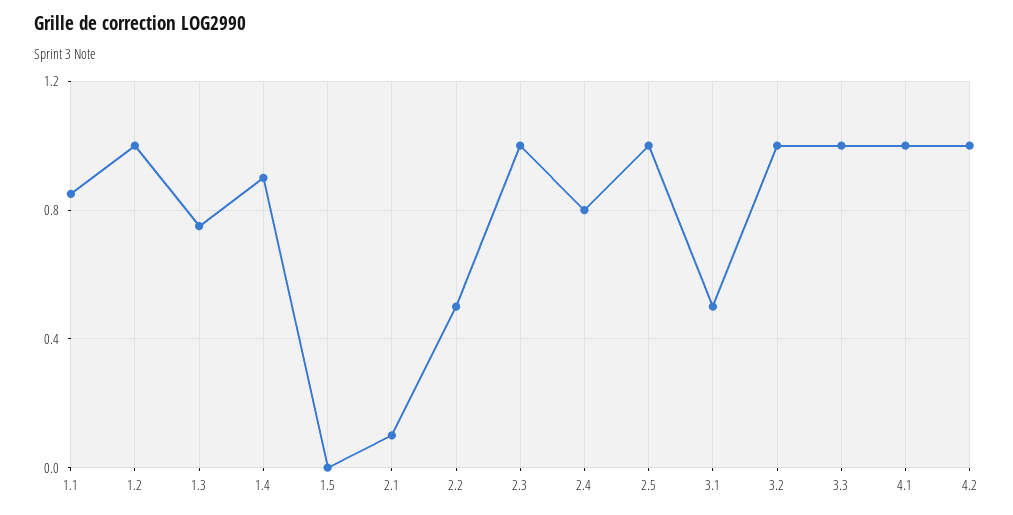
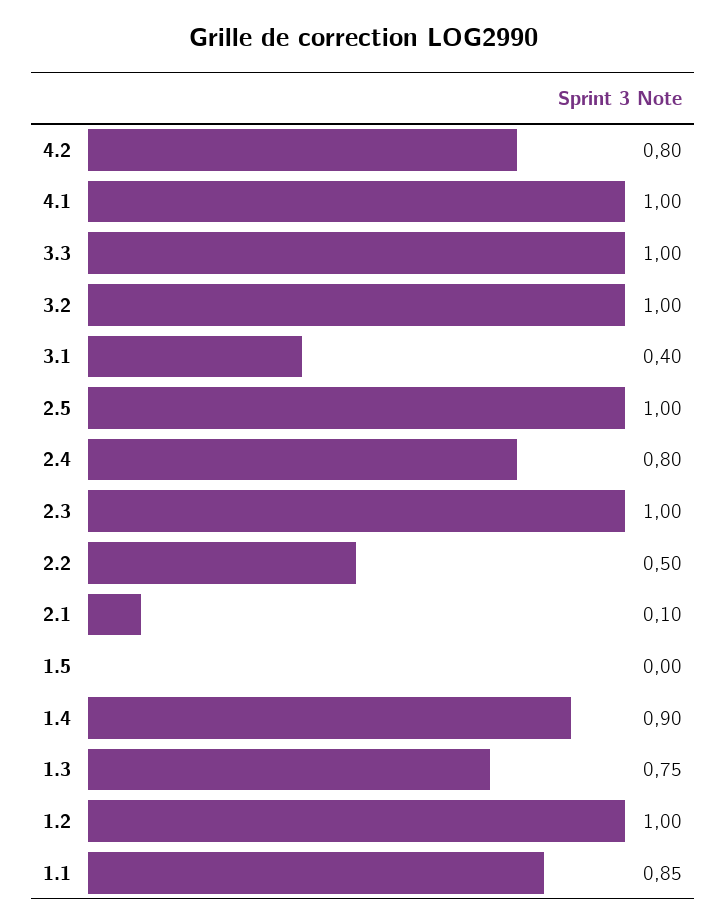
  {
    "1.1": 0.85,
    "1.2": 1,
    "1.3": 0.75,
    "1.4": 0.9,
    "1.5": 0,
    "2.1": 0.1,
    "2.2": 0.5,
    "2.3": 1,
    "2.4": 0.8,
    "2.5": 1,
-   "3.1": 0.5,
+   "3.1": 0.4,
    "3.2": 1,
    "3.3": 1,
    "4.1": 1,
-   "4.2": 1
+   "4.2": 0.8
  }

